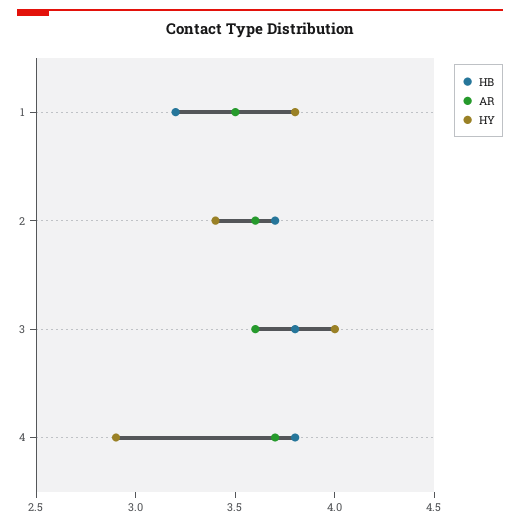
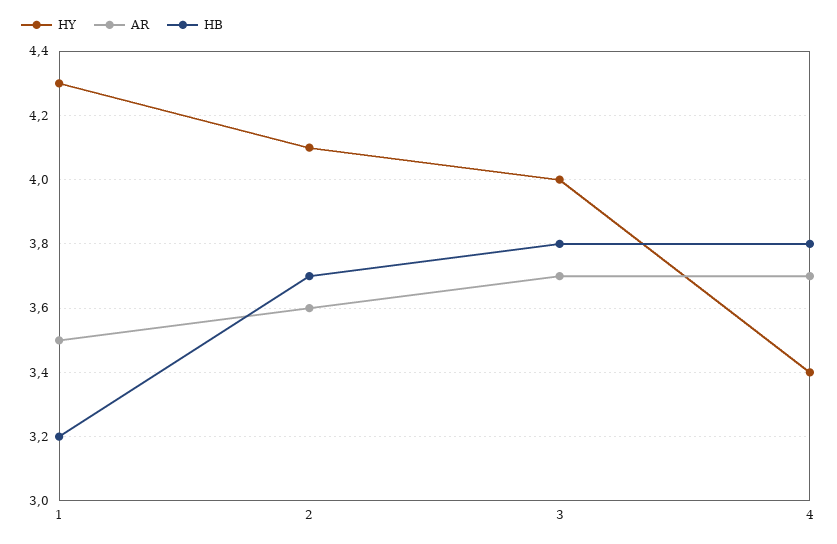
  {
    "HB": {
      "1": 3.2,
      "2": 3.7,
      "3": 3.8,
      "4": 3.8
    },
    "AR": {
      "1": 3.5,
      "2": 3.6,
-     "3": 3.6,
+     "3": 3.7,
      "4": 3.7
    },
    "HY": {
-     "1": 3.8,
+     "1": 4.3,
-     "2": 3.4,
+     "2": 4.1,
      "3": 4,
-     "4": 2.9
+     "4": 3.4
    }
  }

